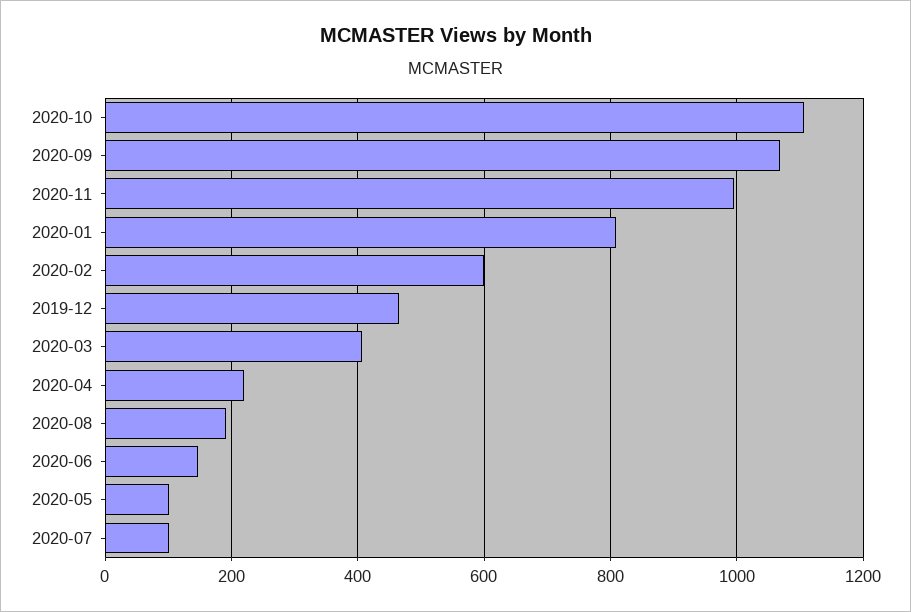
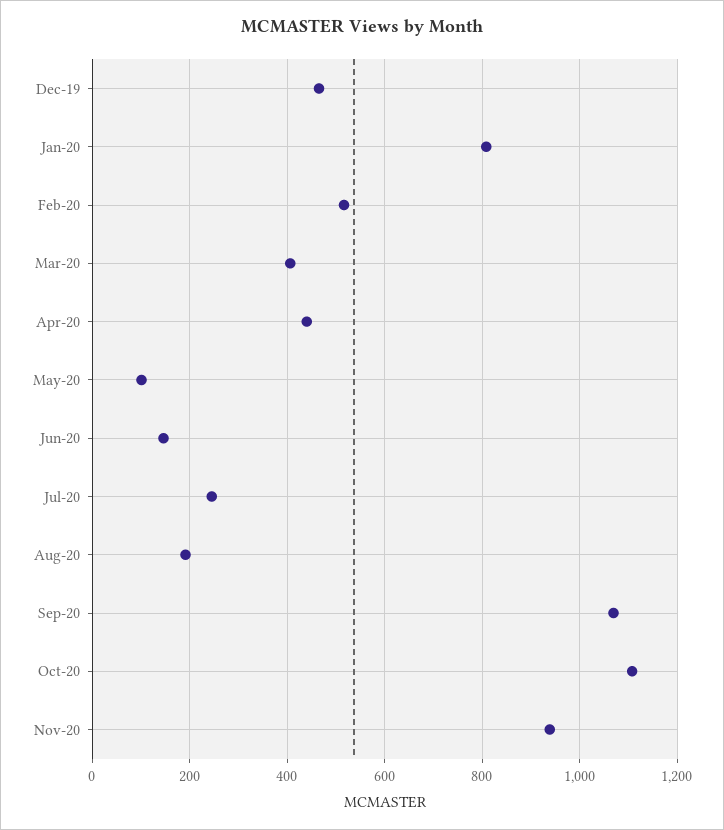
  {
    "2020-10": 1100,
    "2020-09": 1060,
-   "2020-11": 1000,
+   "2020-11": 940,
    "2020-01": 800,
-   "2020-02": 600,
+   "2020-02": 520,
    "2019-12": 460,
    "2020-03": 400,
-   "2020-04": 220,
+   "2020-04": 440,
    "2020-08": 200,
    "2020-06": 140,
    "2020-05": 100,
-   "2020-07": 100
+   "2020-07": 240
  }

